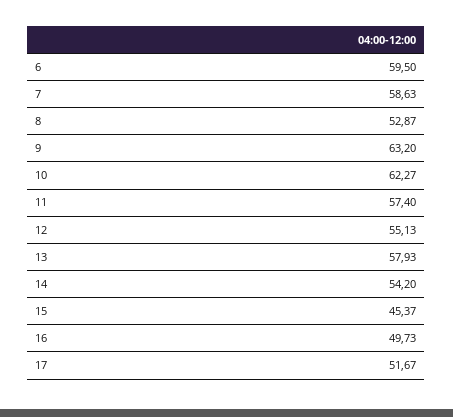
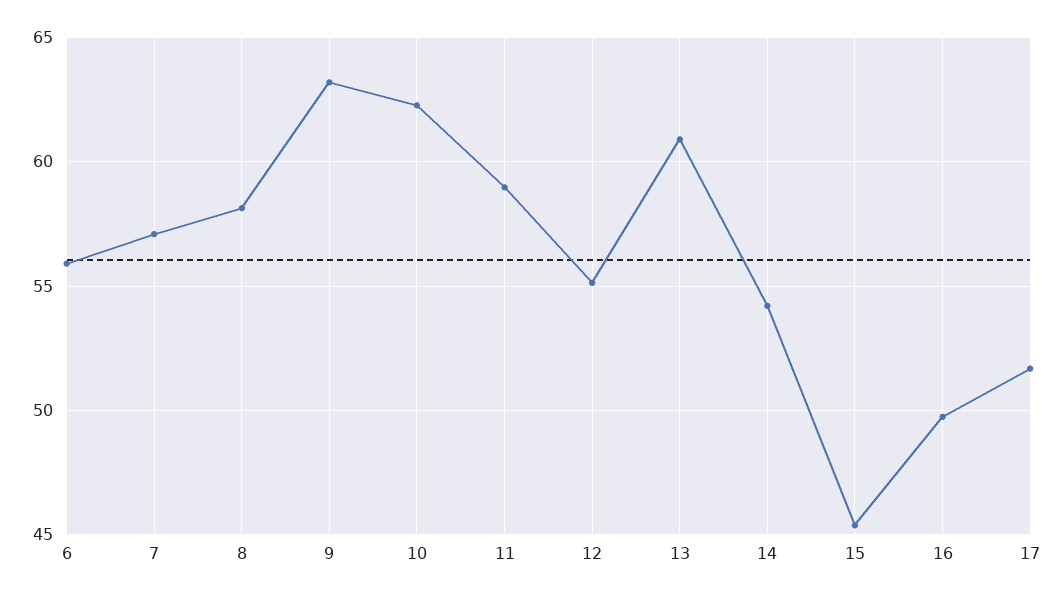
  {
-   "6": 59.5,
+   "6": 56,
-   "7": 58.63,
+   "7": 57,
-   "8": 52.87,
+   "8": 58,
    "9": 63.2,
    "10": 62.27,
-   "11": 57.4,
+   "11": 59,
    "12": 55.13,
-   "13": 57.93,
+   "13": 61,
    "14": 54.2,
    "15": 45.37,
    "16": 49.73,
    "17": 51.67
  }

